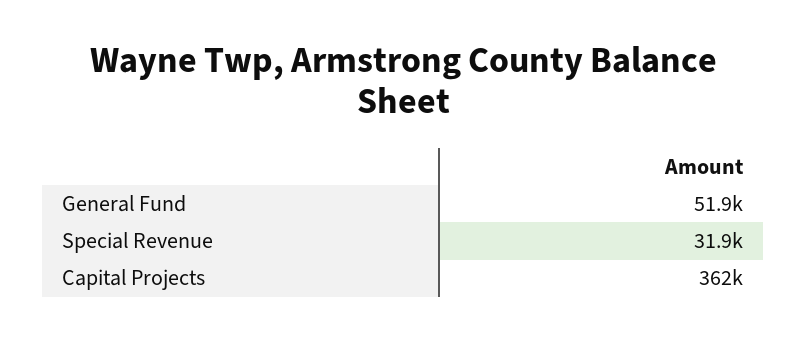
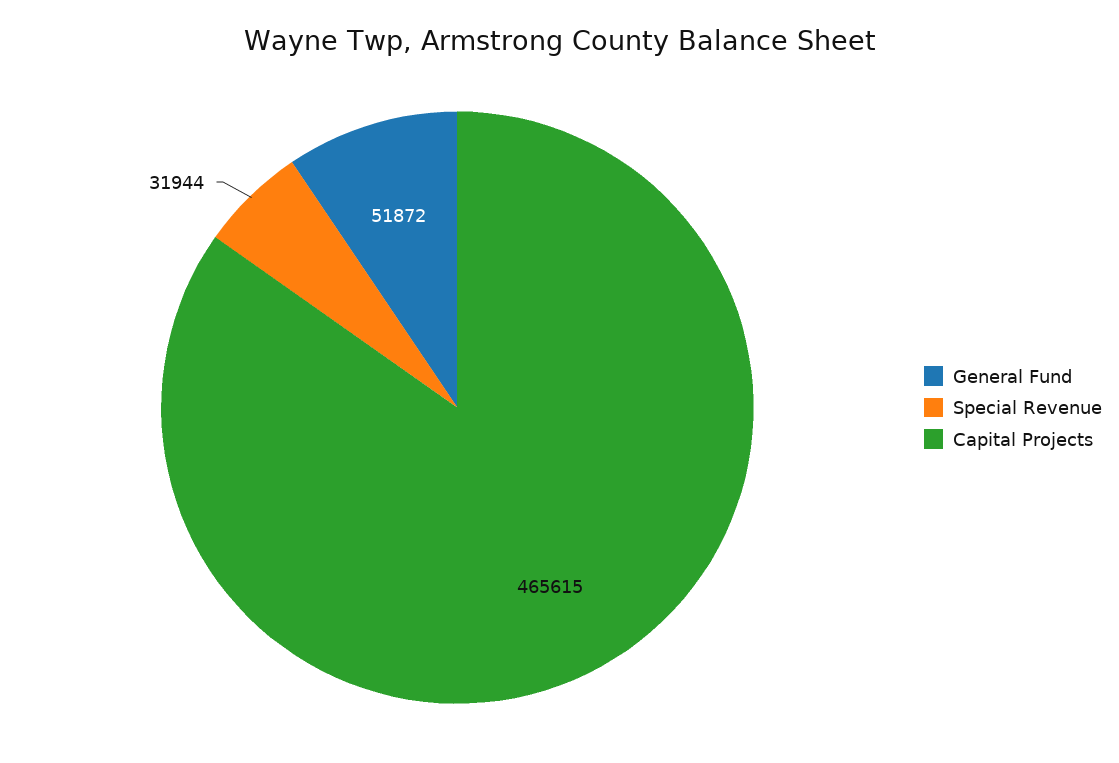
  {
    "General Fund": 51872,
    "Special Revenue": 31944,
-   "Capital Projects": 362000
+   "Capital Projects": 465615
  }

